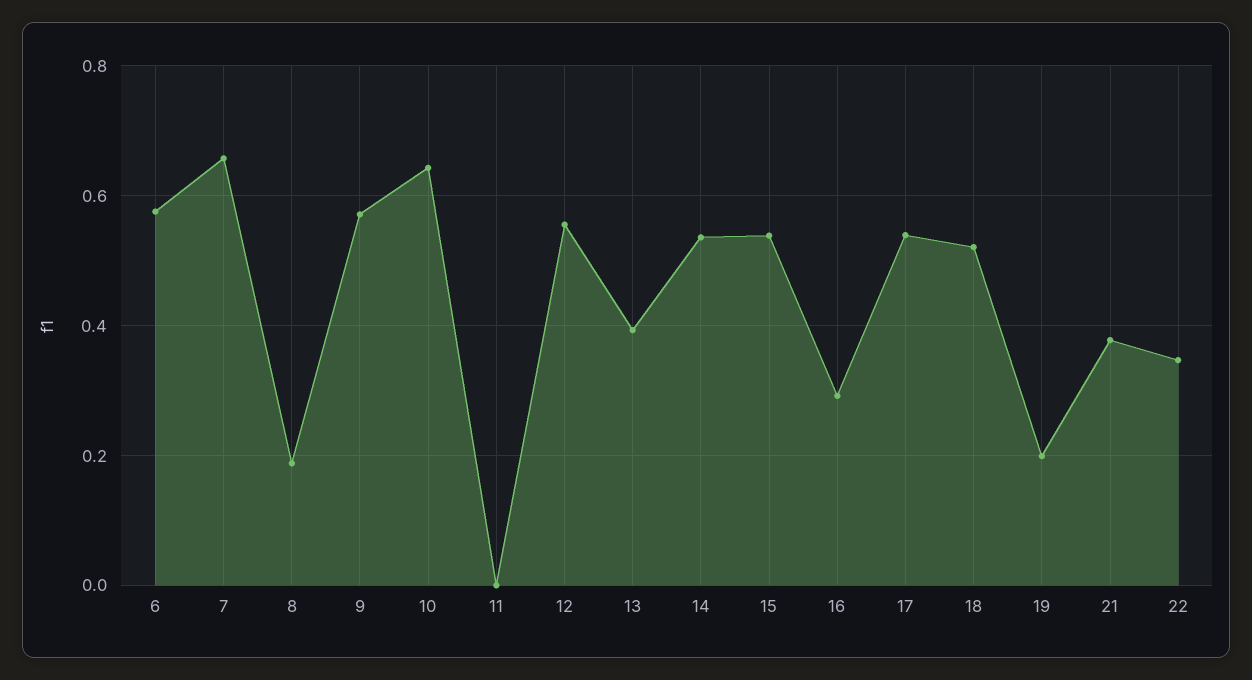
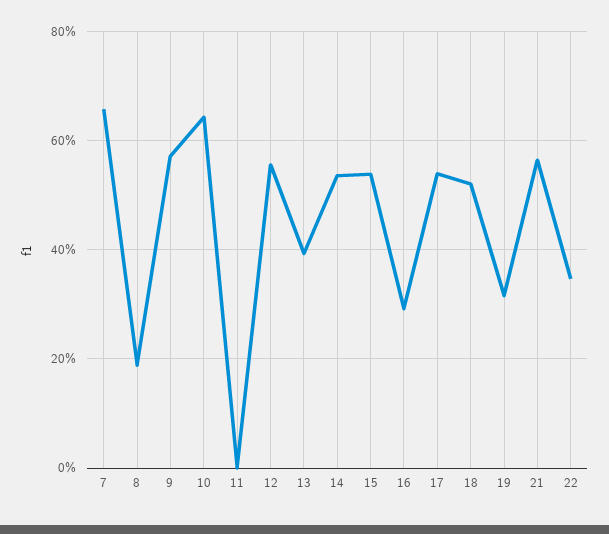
  {
-   "6": 0.58,
    "7": 0.66,
    "8": 0.18,
    "9": 0.58,
    "10": 0.64,
    "11": 0,
    "12": 0.56,
    "13": 0.4,
    "14": 0.54,
    "15": 0.54,
    "16": 0.3,
    "17": 0.54,
    "18": 0.52,
-   "19": 0.2,
+   "19": 0.32,
-   "21": 0.38,
+   "21": 0.56,
    "22": 0.34
  }

